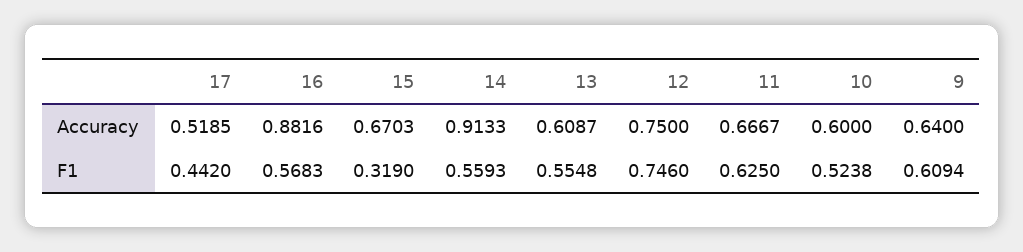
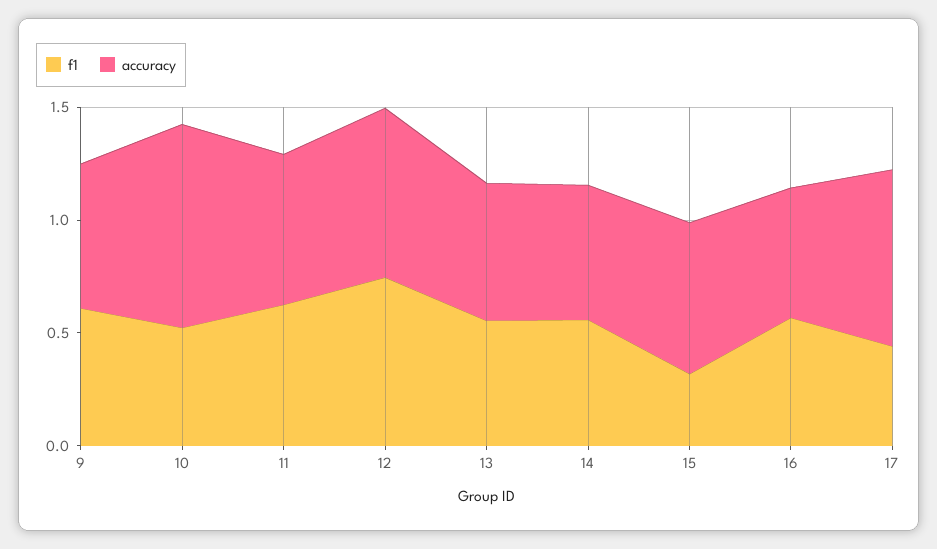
  {
    "Accuracy": {
-     "17": 0.5185,
+     "17": 0.8,
-     "16": 0.8816,
+     "16": 0.6,
      "15": 0.6703,
-     "14": 0.9133,
+     "14": 0.6,
      "13": 0.6087,
      "12": 0.75,
      "11": 0.6667,
-     "10": 0.6,
+     "10": 0.9,
      "9": 0.64
    },
    "F1": {
      "17": 0.442,
      "16": 0.5683,
      "15": 0.319,
      "14": 0.5593,
      "13": 0.5548,
      "12": 0.746,
      "11": 0.625,
      "10": 0.5238,
      "9": 0.6094
    }
  }

